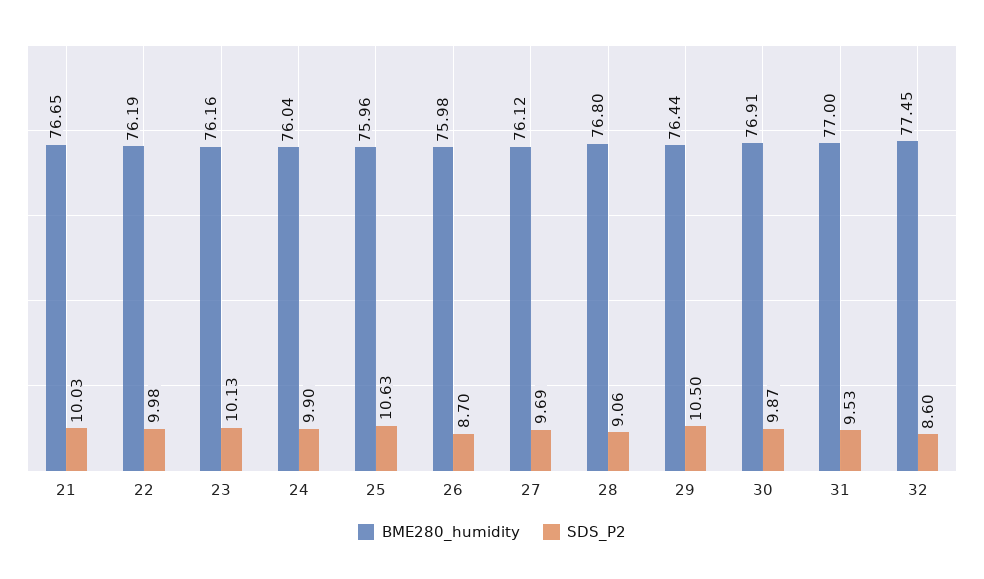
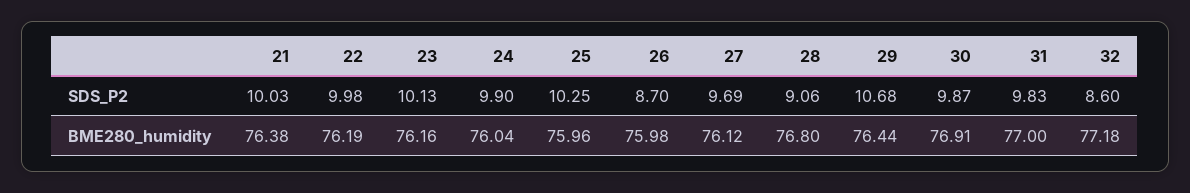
  {
    "BME280_humidity": {
-     "21": 76.65,
+     "21": 76.38,
      "22": 76.19,
      "23": 76.16,
      "24": 76.04,
      "25": 75.96,
      "26": 75.98,
      "27": 76.12,
      "28": 76.8,
      "29": 76.44,
      "30": 76.91,
      "31": 77,
-     "32": 77.45
+     "32": 77.18
    },
    "SDS_P2": {
      "21": 10.03,
      "22": 9.98,
      "23": 10.13,
      "24": 9.9,
-     "25": 10.63,
+     "25": 10.25,
      "26": 8.7,
      "27": 9.69,
      "28": 9.06,
-     "29": 10.5,
+     "29": 10.68,
      "30": 9.87,
-     "31": 9.53,
+     "31": 9.83,
      "32": 8.6
    }
  }

